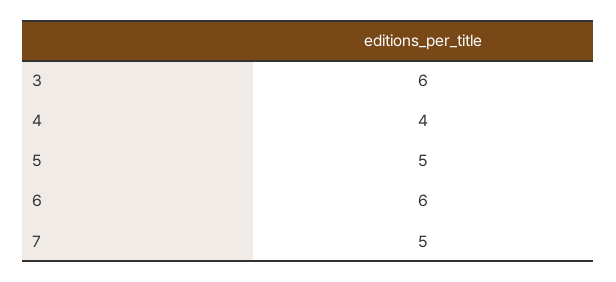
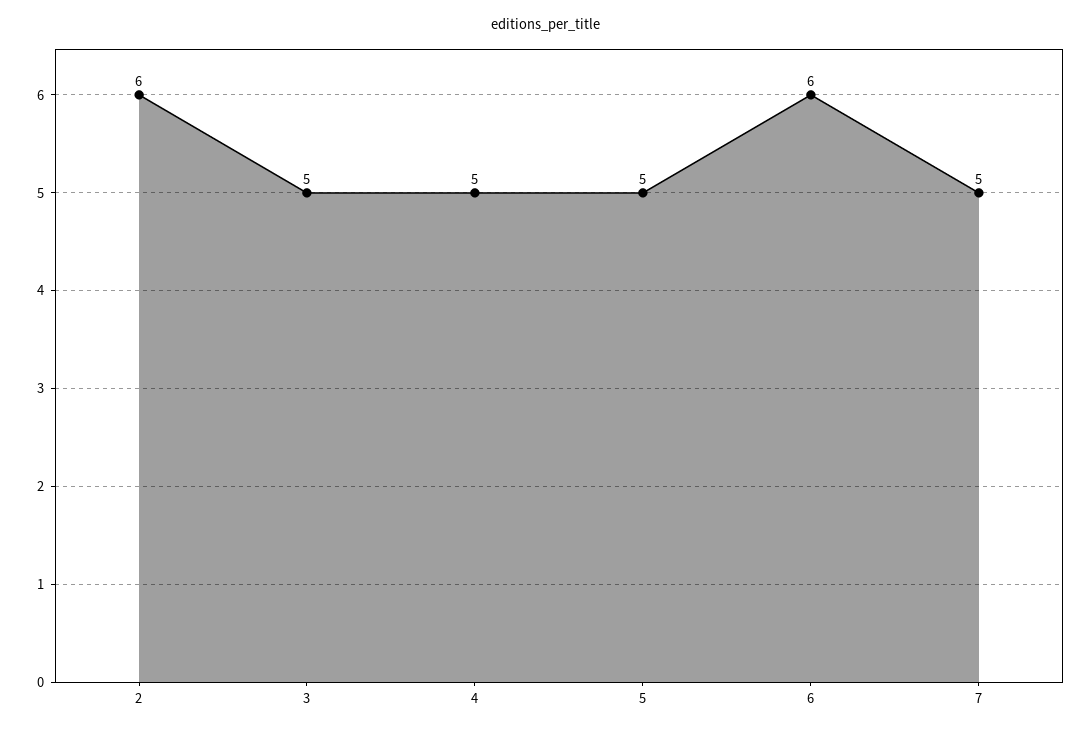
  {
-   "3": 6,
+   "3": 5,
-   "4": 4,
+   "4": 5,
    "5": 5,
    "6": 6,
-   "7": 5
+   "7": 5,
+   "2": 6
  }

